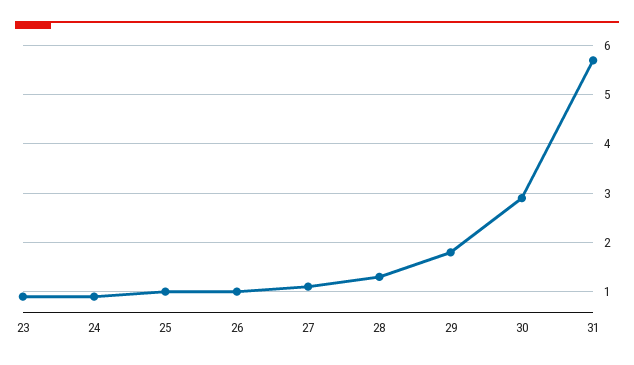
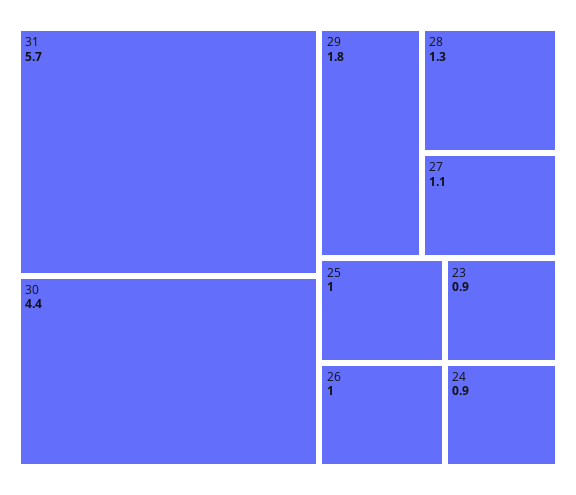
  {
    "23": 0.9,
    "24": 0.9,
    "25": 1,
    "26": 1,
    "27": 1.1,
    "28": 1.3,
    "29": 1.8,
-   "30": 3,
+   "30": 4.4,
    "31": 5.7
  }

